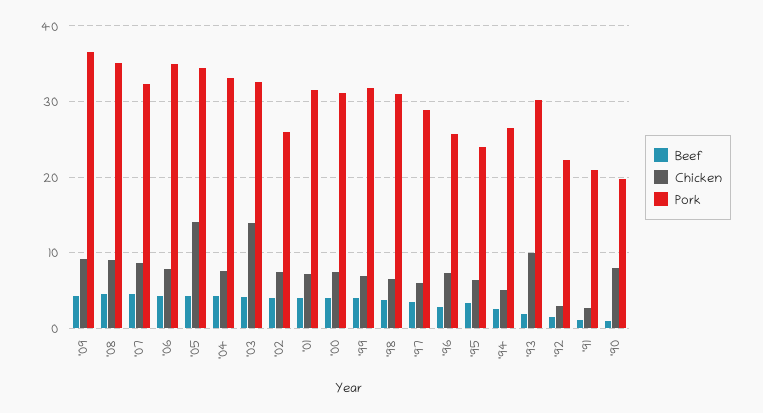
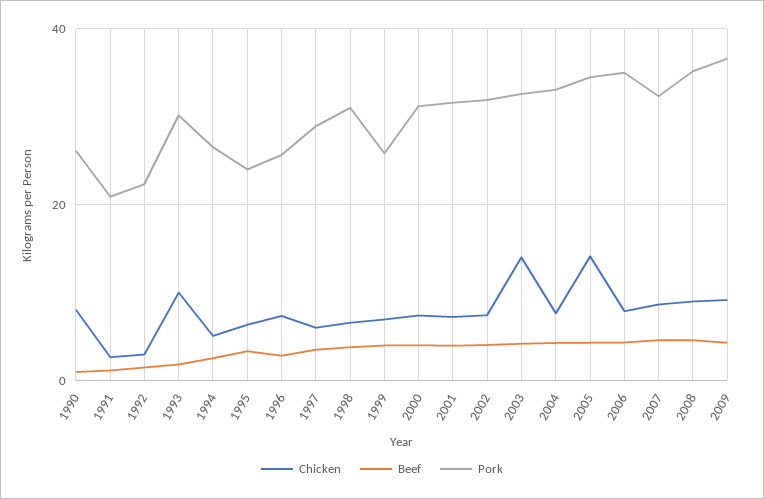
  {
    "Beef": {
      "'09": 4,
      "'08": 5,
      "'07": 5,
      "'06": 4,
      "'05": 4,
      "'04": 4,
      "'03": 4,
      "'02": 4,
      "'01": 4,
      "'00": 4,
      "'99": 4,
      "'98": 4,
      "'97": 3,
      "'96": 3,
      "'95": 3,
      "'94": 3,
      "'93": 2,
      "'92": 1,
      "'91": 1,
      "'90": 1
    },
    "Chicken": {
      "'09": 9,
      "'08": 9,
      "'07": 9,
      "'06": 8,
      "'05": 14,
      "'04": 8,
      "'03": 14,
      "'02": 7,
      "'01": 7,
      "'00": 7,
      "'99": 7,
      "'98": 7,
      "'97": 6,
      "'96": 7,
      "'95": 6,
      "'94": 5,
      "'93": 10,
      "'92": 3,
      "'91": 3,
      "'90": 8
    },
    "Pork": {
      "'09": 37,
      "'08": 35,
      "'07": 32,
      "'06": 35,
      "'05": 34,
      "'04": 33,
      "'03": 33,
-     "'02": 26,
+     "'02": 32,
      "'01": 32,
      "'00": 31,
-     "'99": 32,
+     "'99": 26,
      "'98": 31,
      "'97": 29,
      "'96": 26,
      "'95": 24,
      "'94": 27,
      "'93": 30,
      "'92": 22,
      "'91": 21,
-     "'90": 20
+     "'90": 26
    }
  }

